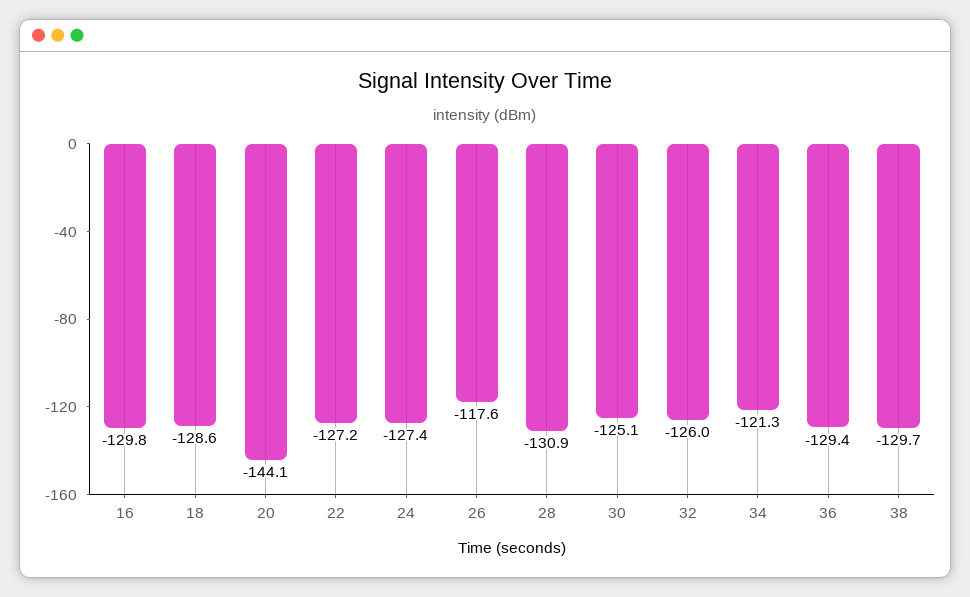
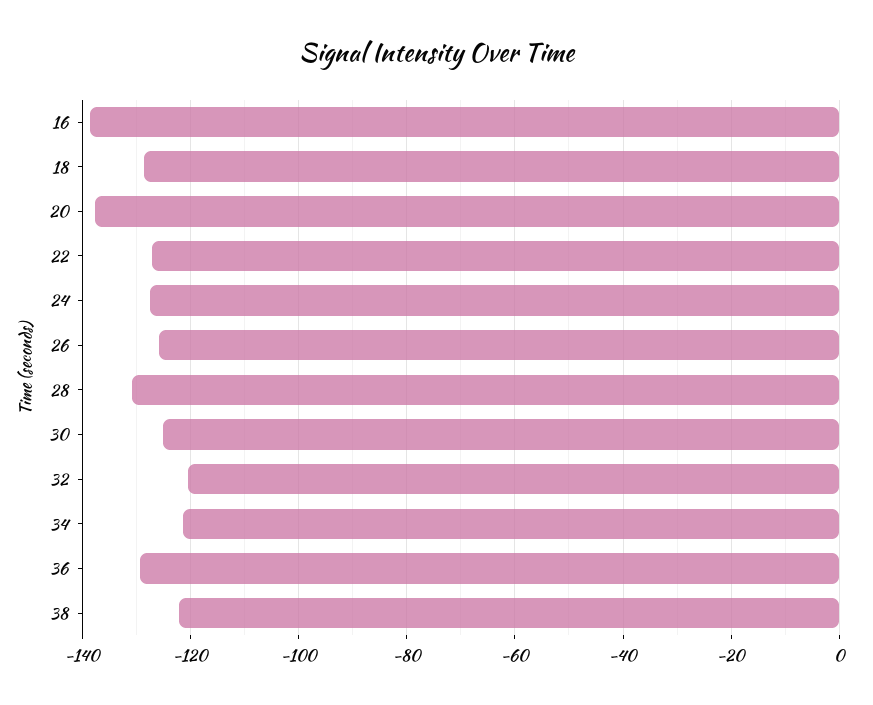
  {
-   "16": -129.8,
+   "16": -138,
    "18": -128.6,
-   "20": -144.1,
+   "20": -138,
    "22": -127.2,
    "24": -127.4,
-   "26": -117.6,
+   "26": -126,
    "28": -130.9,
    "30": -125.1,
-   "32": -126,
+   "32": -120,
    "34": -121.3,
    "36": -129.4,
-   "38": -129.7
+   "38": -122
  }

